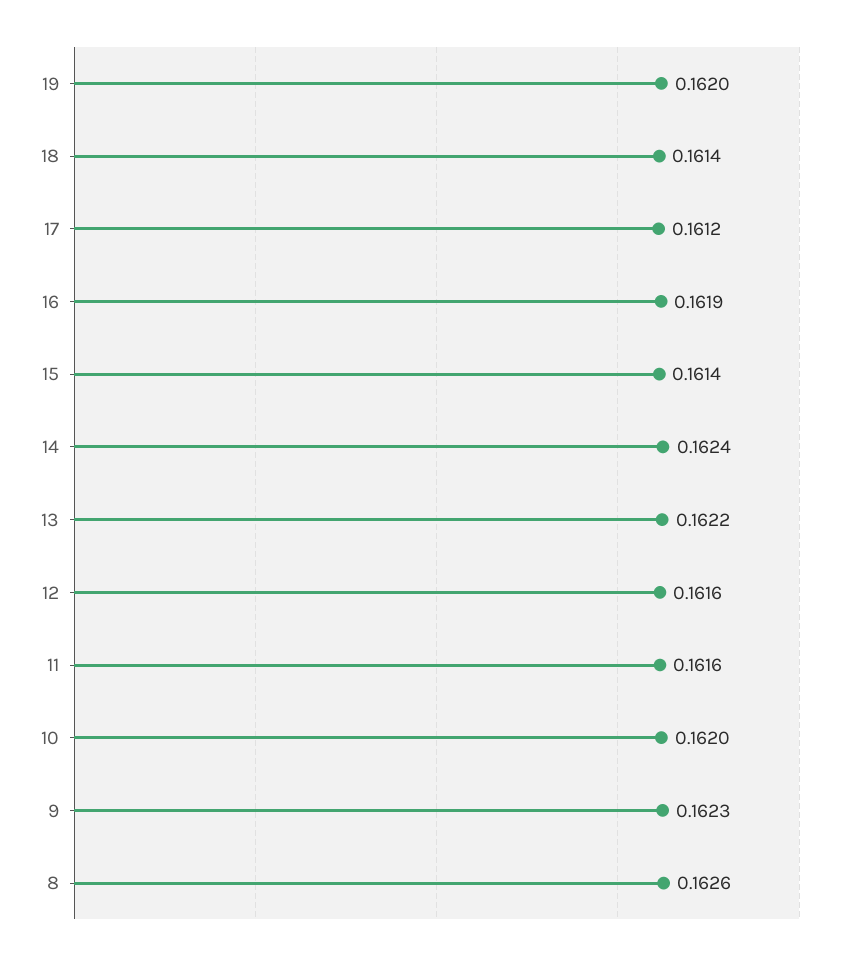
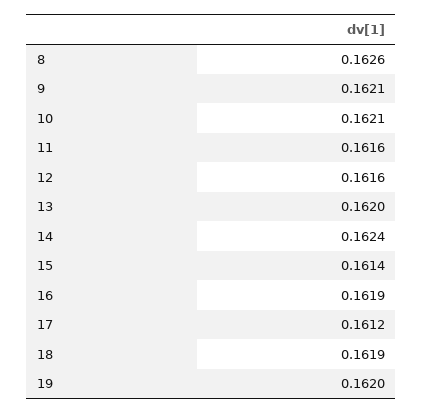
  {
    "19": 0.162,
-   "18": 0.1614,
+   "18": 0.1619,
    "17": 0.1612,
    "16": 0.1619,
    "15": 0.1614,
    "14": 0.1624,
-   "13": 0.1622,
+   "13": 0.162,
    "12": 0.1616,
    "11": 0.1616,
-   "10": 0.162,
+   "10": 0.1621,
-   "9": 0.1623,
+   "9": 0.1621,
    "8": 0.1626
  }

